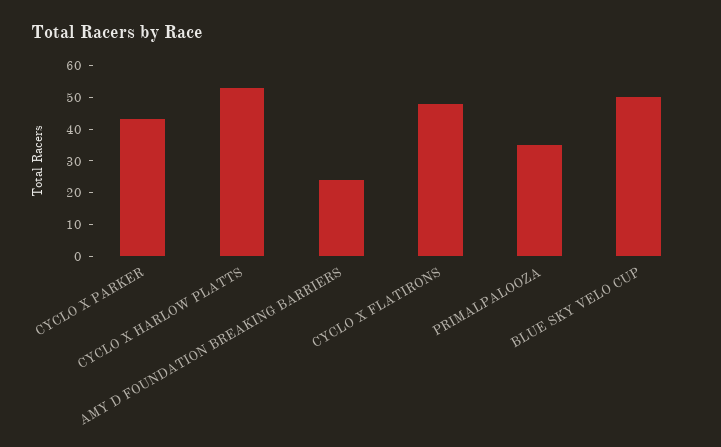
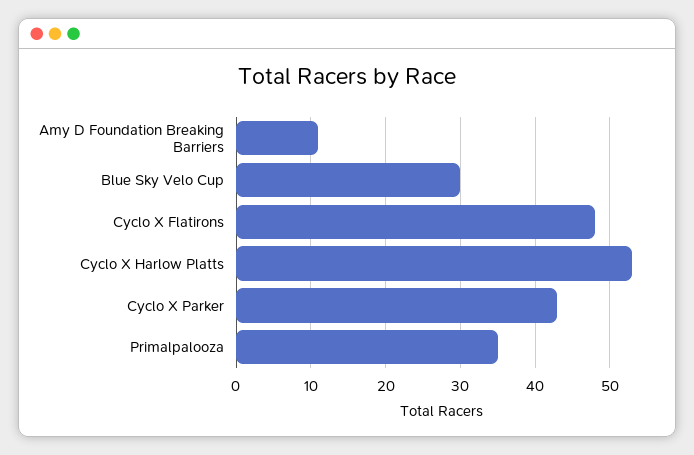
  {
    "CYCLO X PARKER": 43,
    "CYCLO X HARLOW PLATTS": 53,
-   "AMY D FOUNDATION BREAKING BARRIERS": 25,
+   "AMY D FOUNDATION BREAKING BARRIERS": 11,
    "CYCLO X FLATIRONS": 48,
    "PRIMALPALOOZA": 35,
-   "BLUE SKY VELO CUP": 50
+   "BLUE SKY VELO CUP": 30
  }

